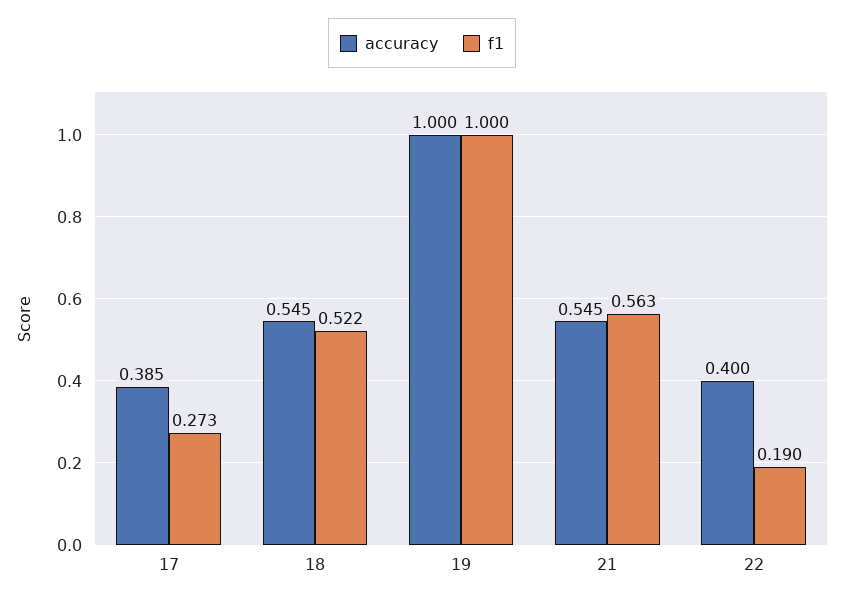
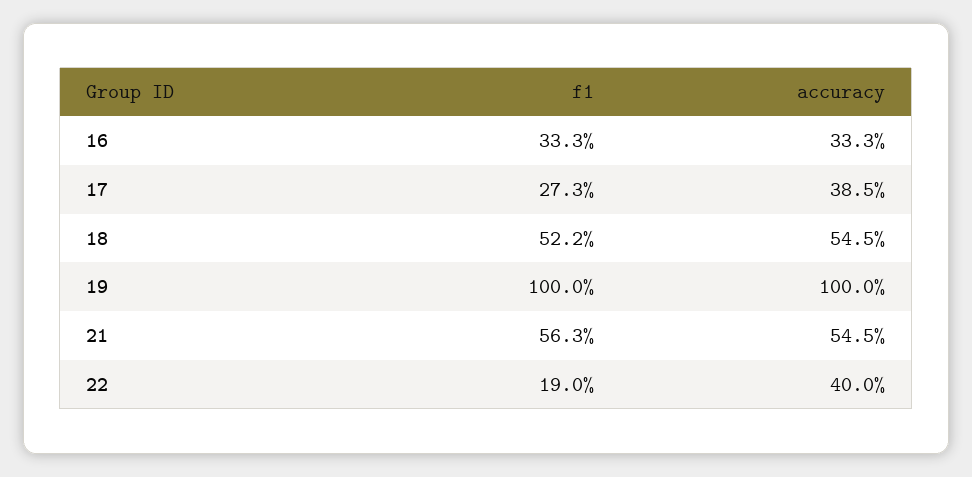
  {
    "accuracy": {
      "17": 0.385,
      "18": 0.545,
      "19": 1,
      "21": 0.545,
-     "22": 0.4
+     "22": 0.4,
+     "16": 0.333
    },
    "f1": {
      "17": 0.273,
      "18": 0.522,
      "19": 1,
      "21": 0.563,
-     "22": 0.19
+     "22": 0.19,
+     "16": 0.333
    }
  }

